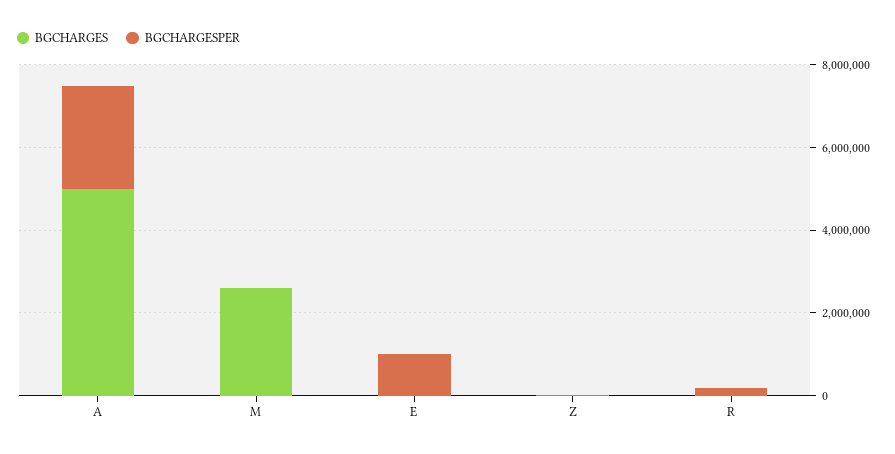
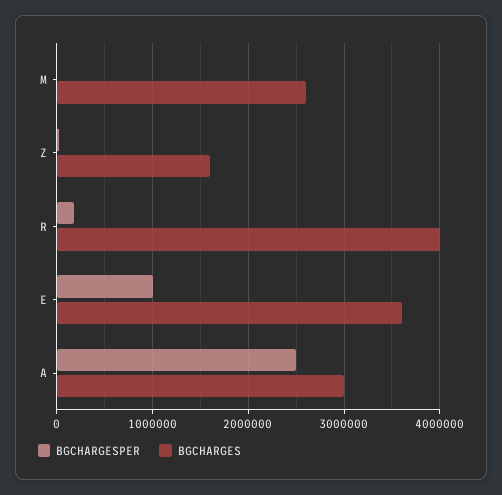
  {
    "BGCHARGES": {
-     "A": 5000000,
+     "A": 3000000,
      "M": 2600000,
-     "E": 0,
+     "E": 3600000,
-     "Z": 0,
+     "Z": 1600000,
-     "R": 0
+     "R": 4000000
    },
    "BGCHARGESPER": {
      "A": 2500000,
      "M": 0,
      "E": 1000000,
      "Z": 0,
      "R": 200000
    }
  }

